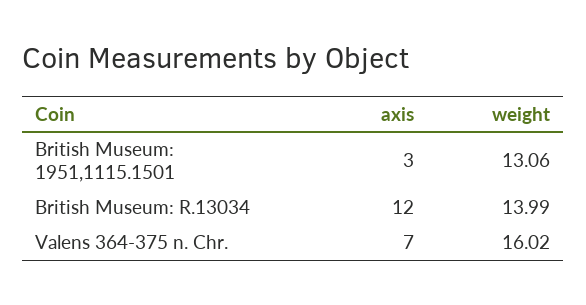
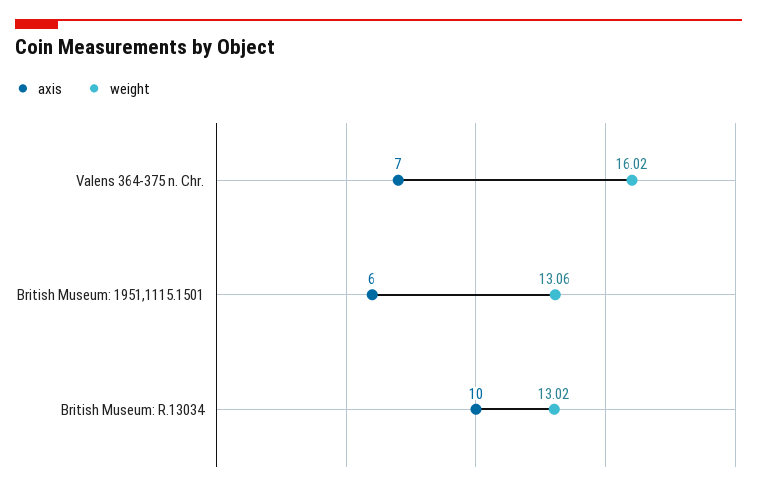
  {
    "axis": {
-     "British Museum: 1951,1115.1501": 3,
+     "British Museum: 1951,1115.1501": 6,
-     "British Museum: R.13034": 12,
+     "British Museum: R.13034": 10,
      "Valens 364-375 n. Chr.": 7
    },
    "weight": {
      "British Museum: 1951,1115.1501": 13.06,
-     "British Museum: R.13034": 13.99,
+     "British Museum: R.13034": 13.02,
      "Valens 364-375 n. Chr.": 16.02
    }
  }

